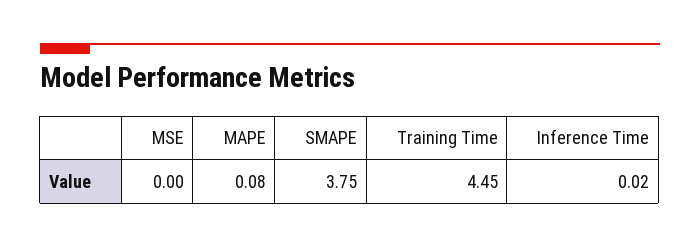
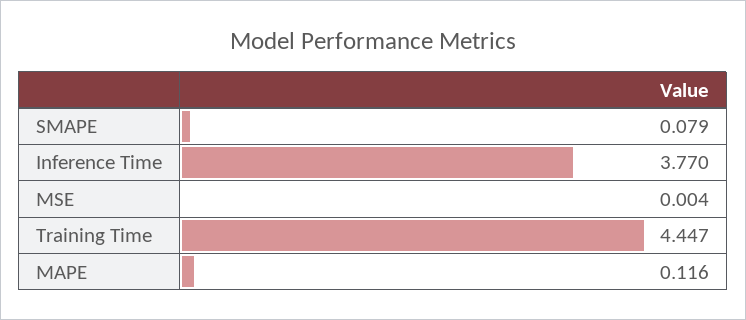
  {
    "MSE": 0.004,
-   "MAPE": 0.08,
+   "MAPE": 0.116,
-   "SMAPE": 3.75,
+   "SMAPE": 0.079,
    "Training Time": 4.447,
-   "Inference Time": 0.02
+   "Inference Time": 3.77
  }

